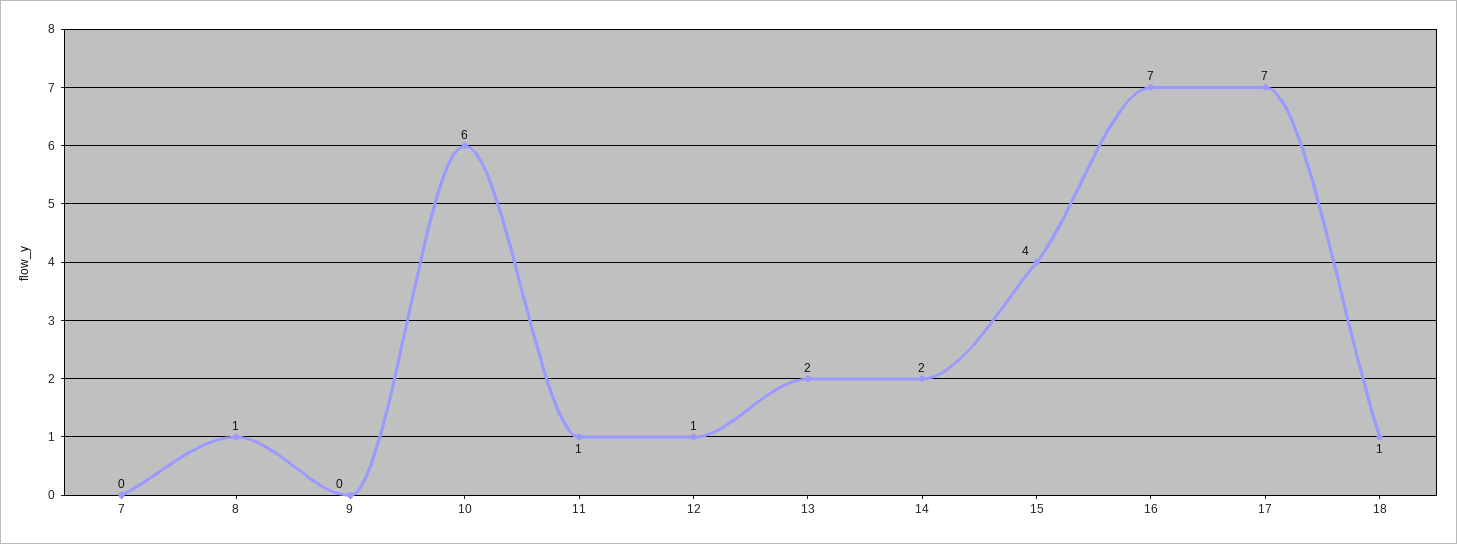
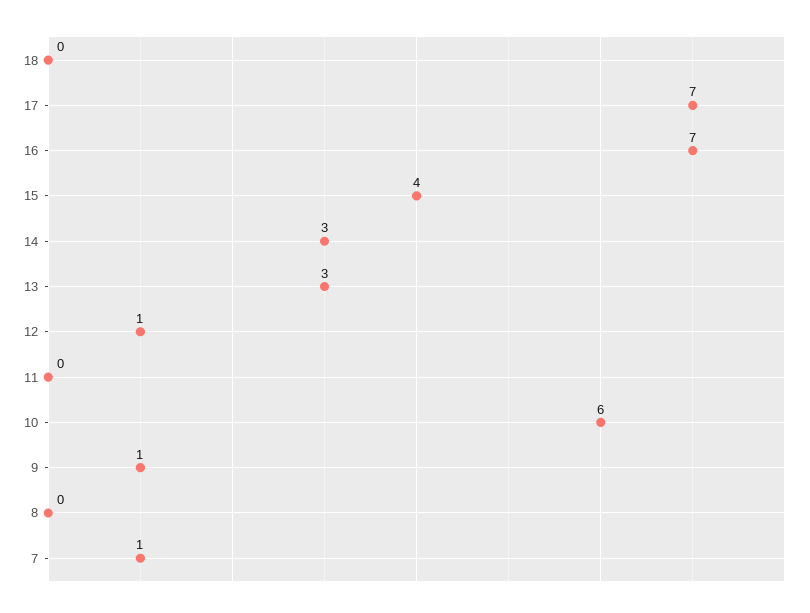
  {
-   "7": 0,
+   "7": 1,
-   "8": 1,
+   "8": 0,
-   "9": 0,
+   "9": 1,
    "10": 6,
-   "11": 1,
+   "11": 0,
    "12": 1,
-   "13": 2,
+   "13": 3,
-   "14": 2,
+   "14": 3,
    "15": 4,
    "16": 7,
    "17": 7,
-   "18": 1
+   "18": 0
  }

